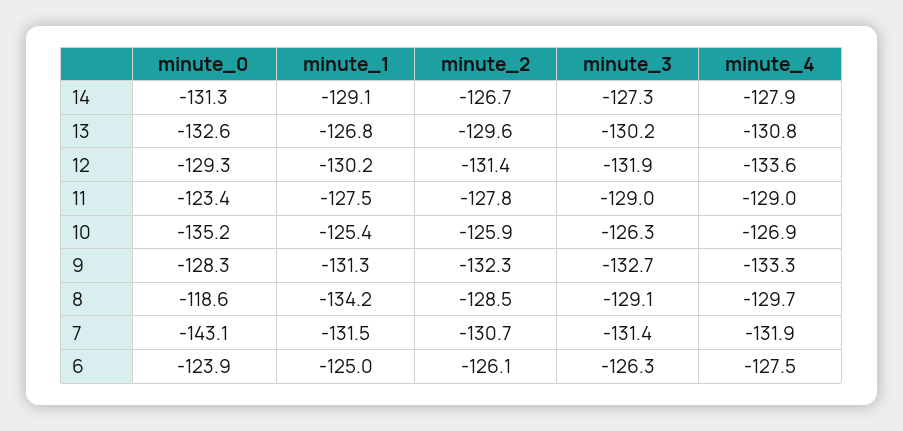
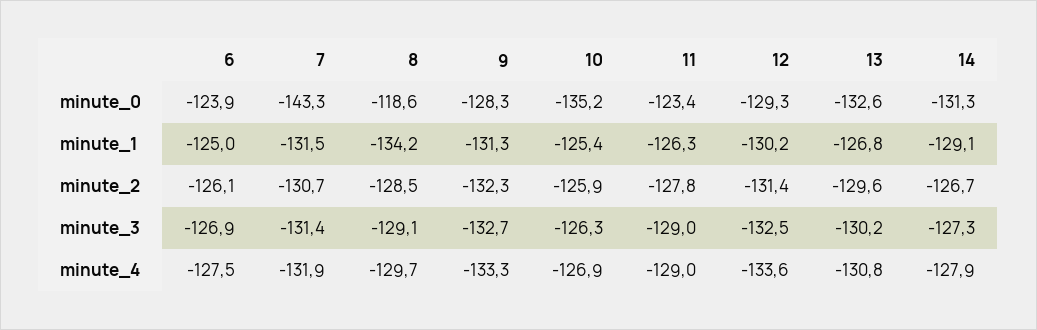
  {
    "minute_0": {
      "14": -131.3,
      "13": -132.6,
      "12": -129.3,
      "11": -123.4,
      "10": -135.2,
      "9": -128.3,
      "8": -118.6,
-     "7": -143.1,
+     "7": -143.3,
      "6": -123.9
    },
    "minute_1": {
      "14": -129.1,
      "13": -126.8,
      "12": -130.2,
-     "11": -127.5,
+     "11": -126.3,
      "10": -125.4,
      "9": -131.3,
      "8": -134.2,
      "7": -131.5,
      "6": -125
    },
    "minute_2": {
      "14": -126.7,
      "13": -129.6,
      "12": -131.4,
      "11": -127.8,
      "10": -125.9,
      "9": -132.3,
      "8": -128.5,
      "7": -130.7,
      "6": -126.1
    },
    "minute_3": {
      "14": -127.3,
      "13": -130.2,
-     "12": -131.9,
+     "12": -132.5,
      "11": -129,
      "10": -126.3,
      "9": -132.7,
      "8": -129.1,
      "7": -131.4,
-     "6": -126.3
+     "6": -126.9
    },
    "minute_4": {
      "14": -127.9,
      "13": -130.8,
      "12": -133.6,
      "11": -129,
      "10": -126.9,
      "9": -133.3,
      "8": -129.7,
      "7": -131.9,
      "6": -127.5
    }
  }

